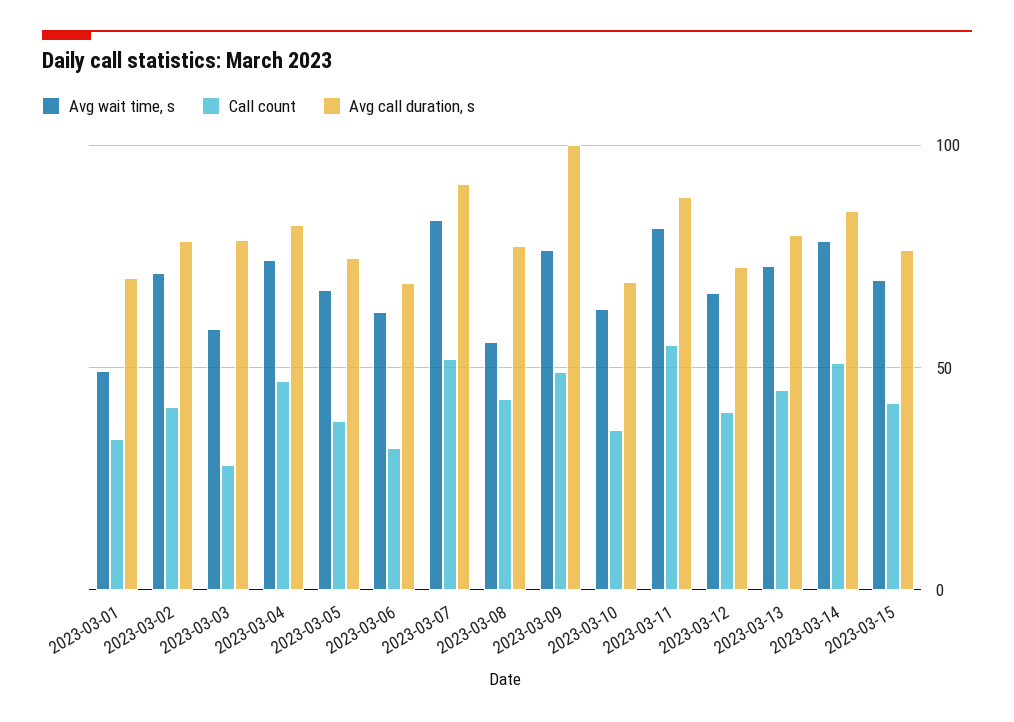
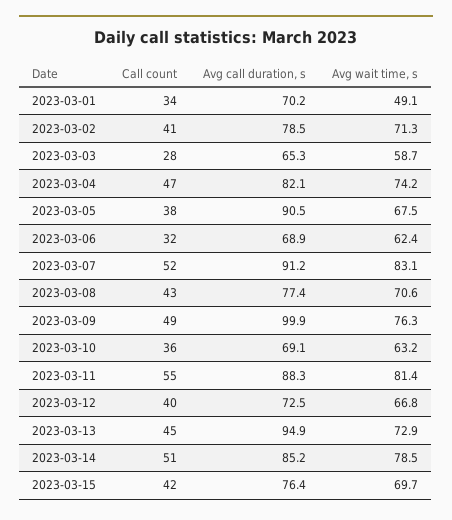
  {
    "Avg wait time, s": {
      "2023-03-01": 49.1,
      "2023-03-02": 71.3,
      "2023-03-03": 58.7,
      "2023-03-04": 74.2,
      "2023-03-05": 67.5,
      "2023-03-06": 62.4,
      "2023-03-07": 83.1,
-     "2023-03-08": 55,
+     "2023-03-08": 70.6,
      "2023-03-09": 76.3,
      "2023-03-10": 63.2,
      "2023-03-11": 81.4,
      "2023-03-12": 66.8,
      "2023-03-13": 72.9,
      "2023-03-14": 78.5,
      "2023-03-15": 69.7
    },
    "Call count": {
      "2023-03-01": 34,
      "2023-03-02": 41,
      "2023-03-03": 28,
      "2023-03-04": 47,
      "2023-03-05": 38,
      "2023-03-06": 32,
      "2023-03-07": 52,
      "2023-03-08": 43,
      "2023-03-09": 49,
      "2023-03-10": 36,
      "2023-03-11": 55,
      "2023-03-12": 40,
      "2023-03-13": 45,
      "2023-03-14": 51,
      "2023-03-15": 42
    },
    "Avg call duration, s": {
      "2023-03-01": 70.2,
      "2023-03-02": 78.5,
-     "2023-03-03": 80,
+     "2023-03-03": 65.3,
      "2023-03-04": 82.1,
-     "2023-03-05": 75,
+     "2023-03-05": 90.5,
      "2023-03-06": 68.9,
      "2023-03-07": 91.2,
      "2023-03-08": 77.4,
      "2023-03-09": 99.9,
      "2023-03-10": 69.1,
      "2023-03-11": 88.3,
      "2023-03-12": 72.5,
-     "2023-03-13": 80,
+     "2023-03-13": 94.9,
      "2023-03-14": 85.2,
      "2023-03-15": 76.4
    }
  }

